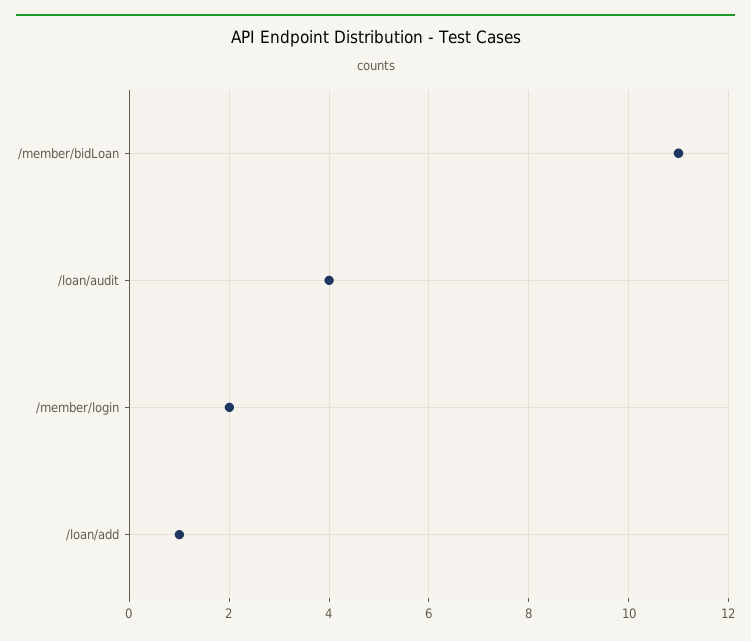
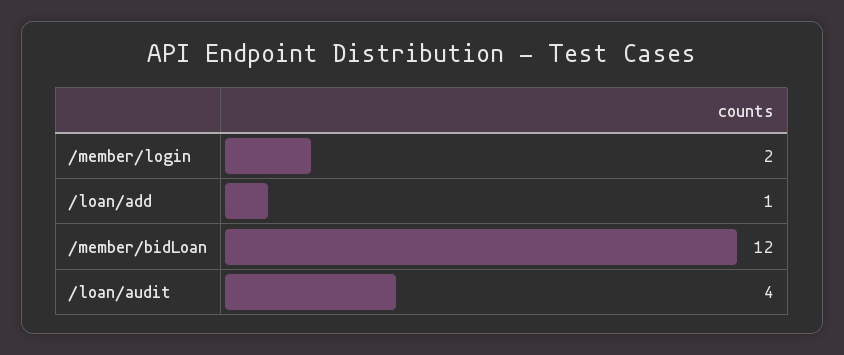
  {
-   "/member/bidLoan": 11,
+   "/member/bidLoan": 12,
    "/loan/audit": 4,
    "/member/login": 2,
    "/loan/add": 1
  }

